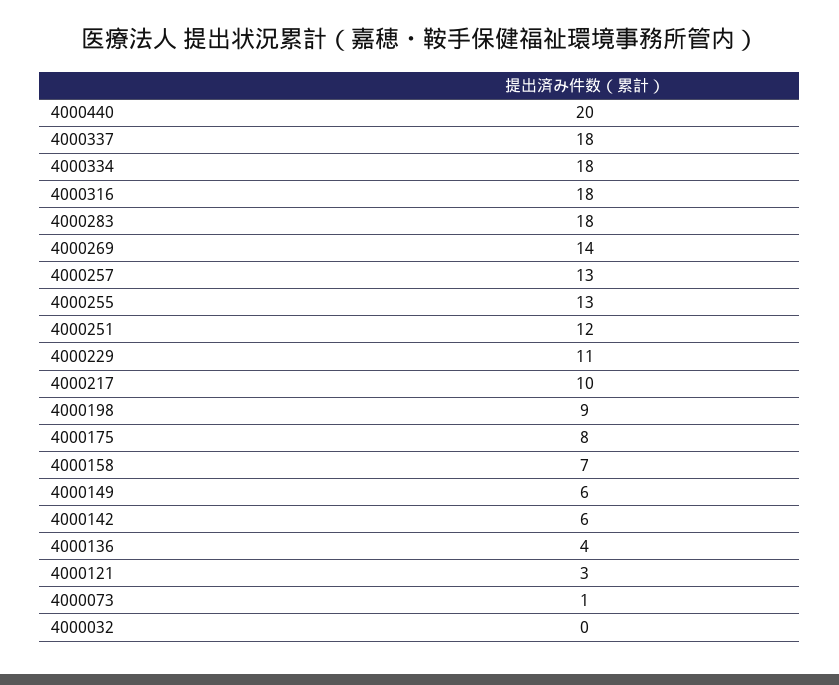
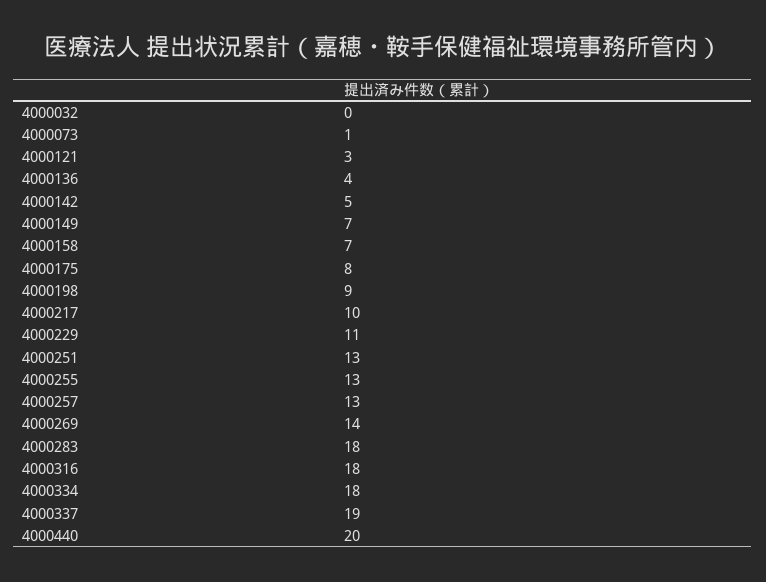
  {
    "4000440": 20,
-   "4000337": 18,
+   "4000337": 19,
    "4000334": 18,
    "4000316": 18,
    "4000283": 18,
    "4000269": 14,
    "4000257": 13,
    "4000255": 13,
-   "4000251": 12,
+   "4000251": 13,
    "4000229": 11,
    "4000217": 10,
    "4000198": 9,
    "4000175": 8,
    "4000158": 7,
-   "4000149": 6,
+   "4000149": 7,
-   "4000142": 6,
+   "4000142": 5,
    "4000136": 4,
    "4000121": 3,
    "4000073": 1,
    "4000032": 0
  }

